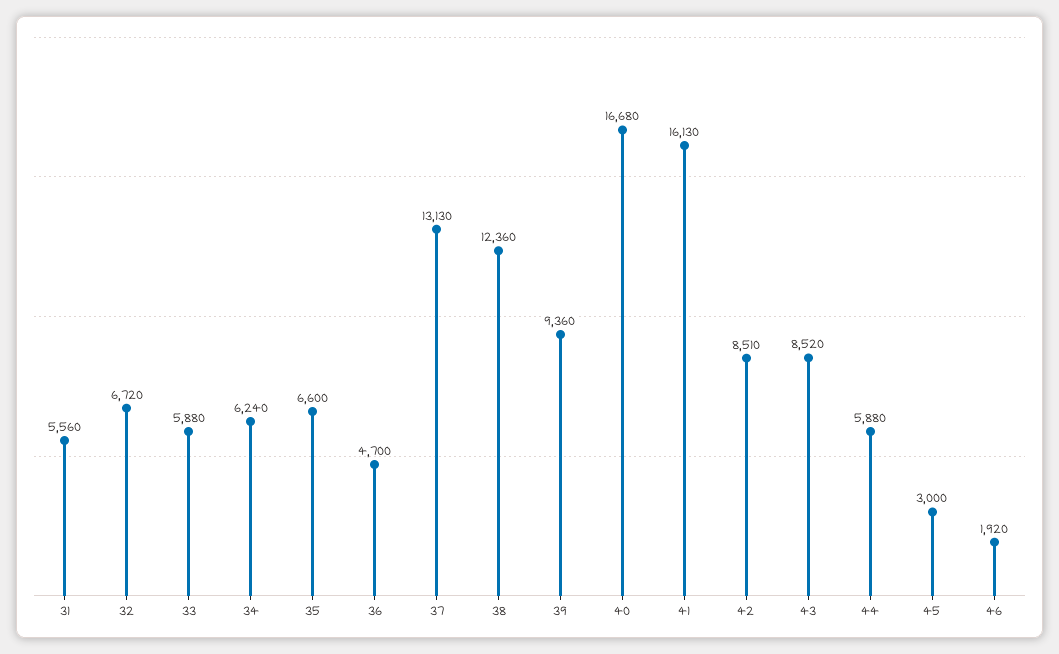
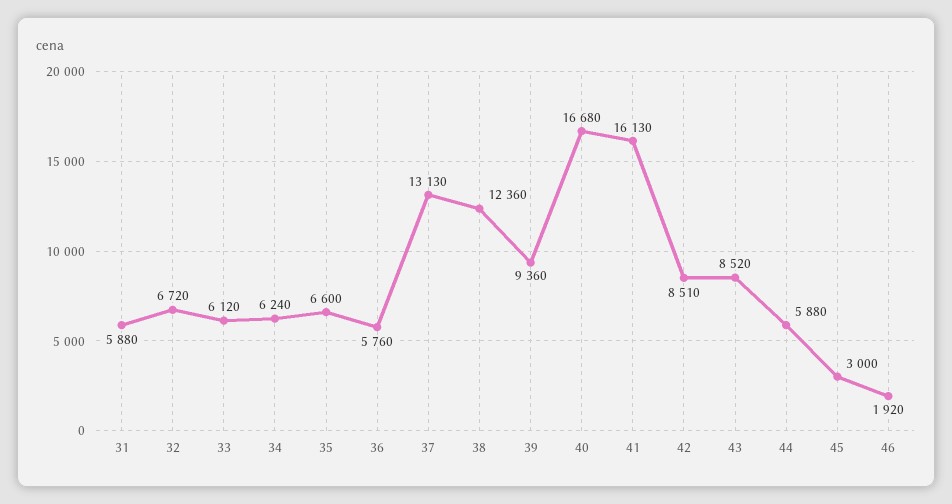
  {
-   "31": 5560,
+   "31": 5880,
    "32": 6720,
-   "33": 5880,
+   "33": 6120,
    "34": 6240,
    "35": 6600,
-   "36": 4700,
+   "36": 5760,
    "37": 13130,
    "38": 12360,
    "39": 9360,
    "40": 16680,
    "41": 16130,
    "42": 8510,
    "43": 8520,
    "44": 5880,
    "45": 3000,
    "46": 1920
  }

